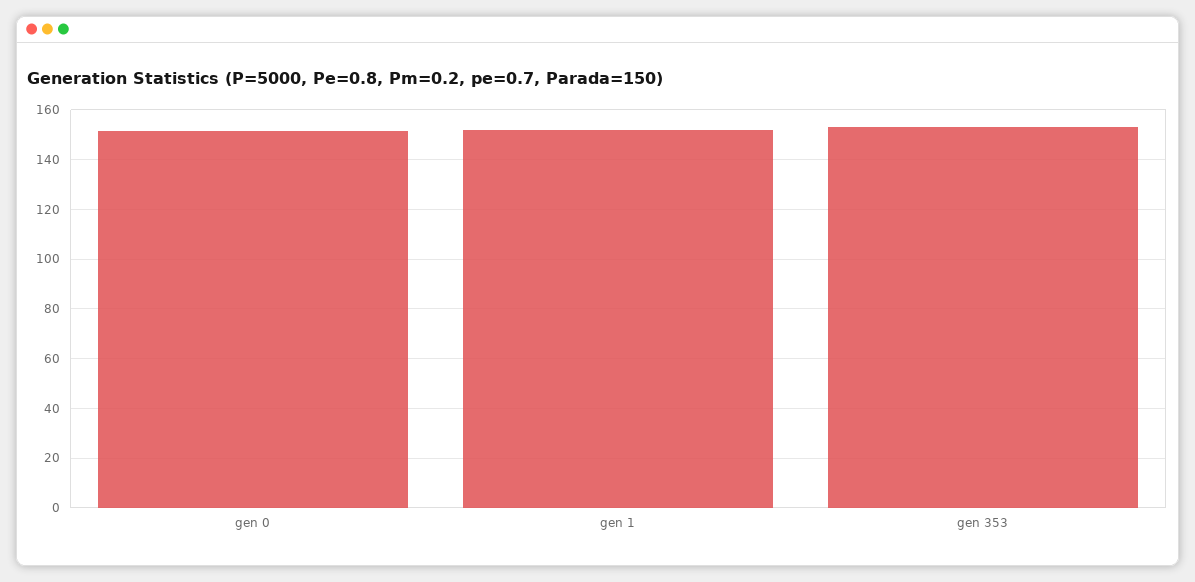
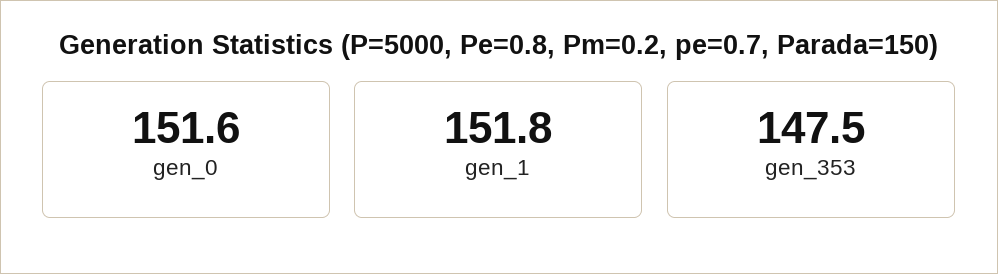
  {
    "gen 0": 151.6,
    "gen 1": 151.8,
-   "gen 353": 152.5
+   "gen 353": 147.5
  }

